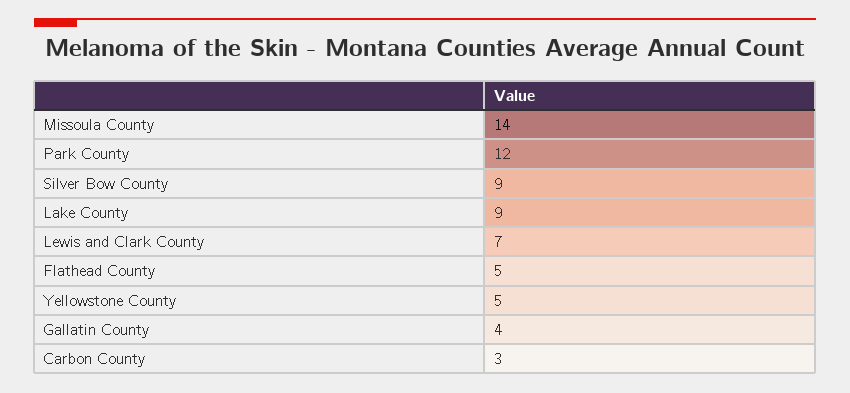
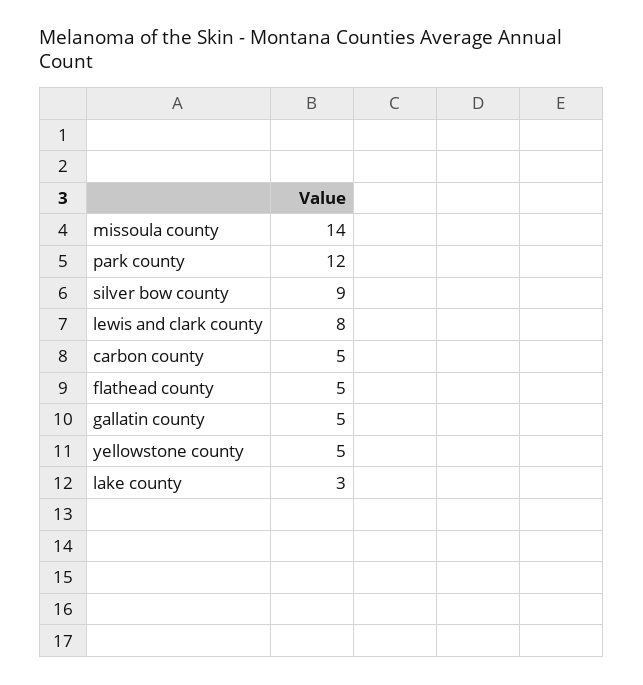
  {
    "Missoula County": 14,
    "Park County": 12,
    "Silver Bow County": 9,
-   "Lake County": 9,
+   "Lake County": 3,
-   "Lewis and Clark County": 7,
+   "Lewis and Clark County": 8,
    "Flathead County": 5,
    "Yellowstone County": 5,
-   "Gallatin County": 4,
+   "Gallatin County": 5,
-   "Carbon County": 3
+   "Carbon County": 5
  }

